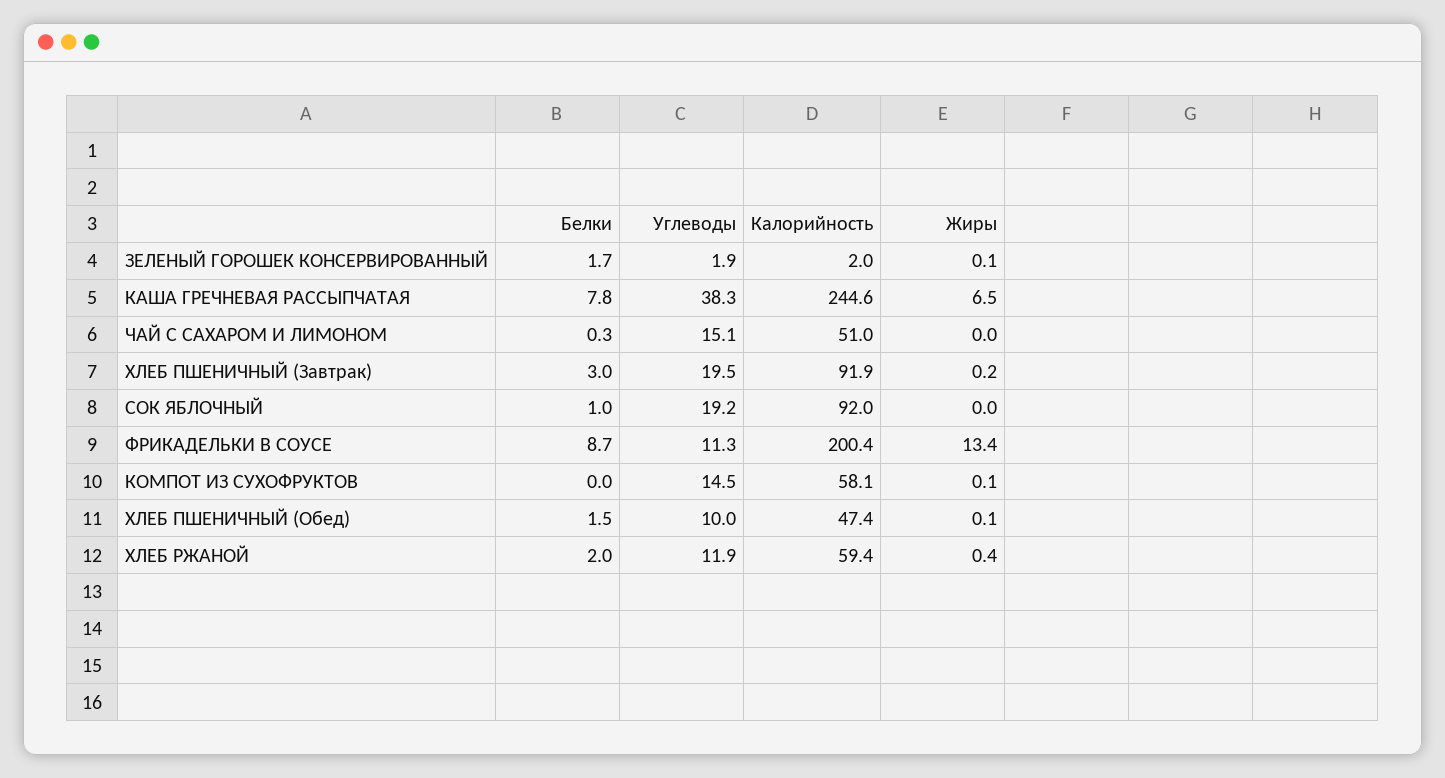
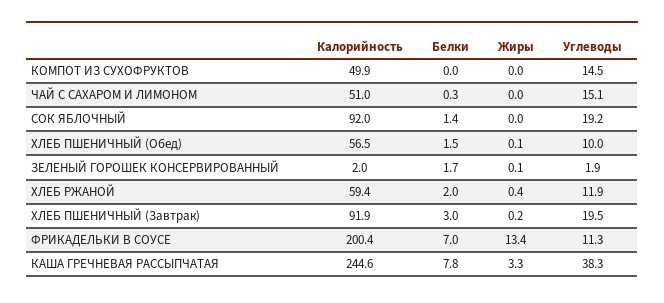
  {
    "Белки": {
      "ЗЕЛЕНЫЙ ГОРОШЕК КОНСЕРВИРОВАННЫЙ": 1.7,
      "КАША ГРЕЧНЕВАЯ РАССЫПЧАТАЯ": 7.8,
      "ЧАЙ С САХАРОМ И ЛИМОНОМ": 0.3,
      "ХЛЕБ ПШЕНИЧНЫЙ (Завтрак)": 3,
-     "СОК ЯБЛОЧНЫЙ": 1,
+     "СОК ЯБЛОЧНЫЙ": 1.4,
-     "ФРИКАДЕЛЬКИ В СОУСЕ": 8.7,
+     "ФРИКАДЕЛЬКИ В СОУСЕ": 7,
      "КОМПОТ ИЗ СУХОФРУКТОВ": 0,
      "ХЛЕБ ПШЕНИЧНЫЙ (Обед)": 1.5,
      "ХЛЕБ РЖАНОЙ": 2
    },
    "Углеводы": {
      "ЗЕЛЕНЫЙ ГОРОШЕК КОНСЕРВИРОВАННЫЙ": 1.9,
      "КАША ГРЕЧНЕВАЯ РАССЫПЧАТАЯ": 38.3,
      "ЧАЙ С САХАРОМ И ЛИМОНОМ": 15.1,
      "ХЛЕБ ПШЕНИЧНЫЙ (Завтрак)": 19.5,
      "СОК ЯБЛОЧНЫЙ": 19.2,
      "ФРИКАДЕЛЬКИ В СОУСЕ": 11.3,
      "КОМПОТ ИЗ СУХОФРУКТОВ": 14.5,
      "ХЛЕБ ПШЕНИЧНЫЙ (Обед)": 10,
      "ХЛЕБ РЖАНОЙ": 11.9
    },
    "Калорийность": {
      "ЗЕЛЕНЫЙ ГОРОШЕК КОНСЕРВИРОВАННЫЙ": 2,
      "КАША ГРЕЧНЕВАЯ РАССЫПЧАТАЯ": 244.6,
      "ЧАЙ С САХАРОМ И ЛИМОНОМ": 51,
      "ХЛЕБ ПШЕНИЧНЫЙ (Завтрак)": 91.9,
      "СОК ЯБЛОЧНЫЙ": 92,
      "ФРИКАДЕЛЬКИ В СОУСЕ": 200.4,
-     "КОМПОТ ИЗ СУХОФРУКТОВ": 58.1,
+     "КОМПОТ ИЗ СУХОФРУКТОВ": 49.9,
-     "ХЛЕБ ПШЕНИЧНЫЙ (Обед)": 47.4,
+     "ХЛЕБ ПШЕНИЧНЫЙ (Обед)": 56.5,
      "ХЛЕБ РЖАНОЙ": 59.4
    },
    "Жиры": {
      "ЗЕЛЕНЫЙ ГОРОШЕК КОНСЕРВИРОВАННЫЙ": 0.1,
-     "КАША ГРЕЧНЕВАЯ РАССЫПЧАТАЯ": 6.5,
+     "КАША ГРЕЧНЕВАЯ РАССЫПЧАТАЯ": 3.3,
      "ЧАЙ С САХАРОМ И ЛИМОНОМ": 0,
      "ХЛЕБ ПШЕНИЧНЫЙ (Завтрак)": 0.2,
      "СОК ЯБЛОЧНЫЙ": 0,
      "ФРИКАДЕЛЬКИ В СОУСЕ": 13.4,
-     "КОМПОТ ИЗ СУХОФРУКТОВ": 0.1,
+     "КОМПОТ ИЗ СУХОФРУКТОВ": 0,
      "ХЛЕБ ПШЕНИЧНЫЙ (Обед)": 0.1,
      "ХЛЕБ РЖАНОЙ": 0.4
    }
  }

